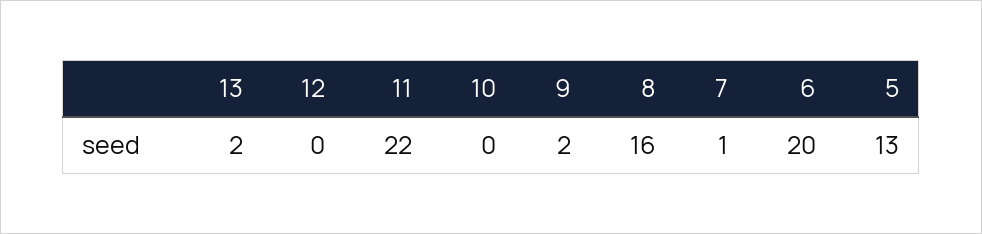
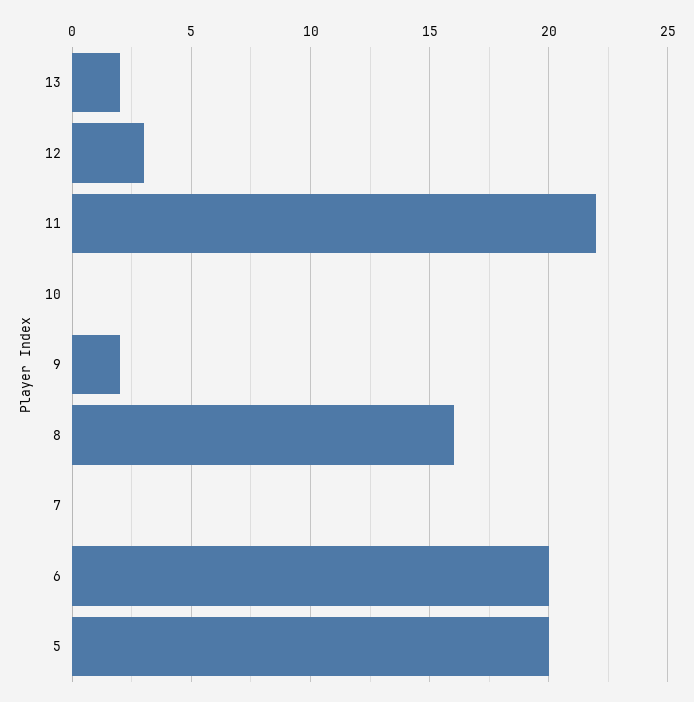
  {
    "13": 2,
-   "12": 0,
+   "12": 3,
    "11": 22,
    "10": 0,
    "9": 2,
    "8": 16,
-   "7": 1,
+   "7": 0,
    "6": 20,
-   "5": 13
+   "5": 20
  }

